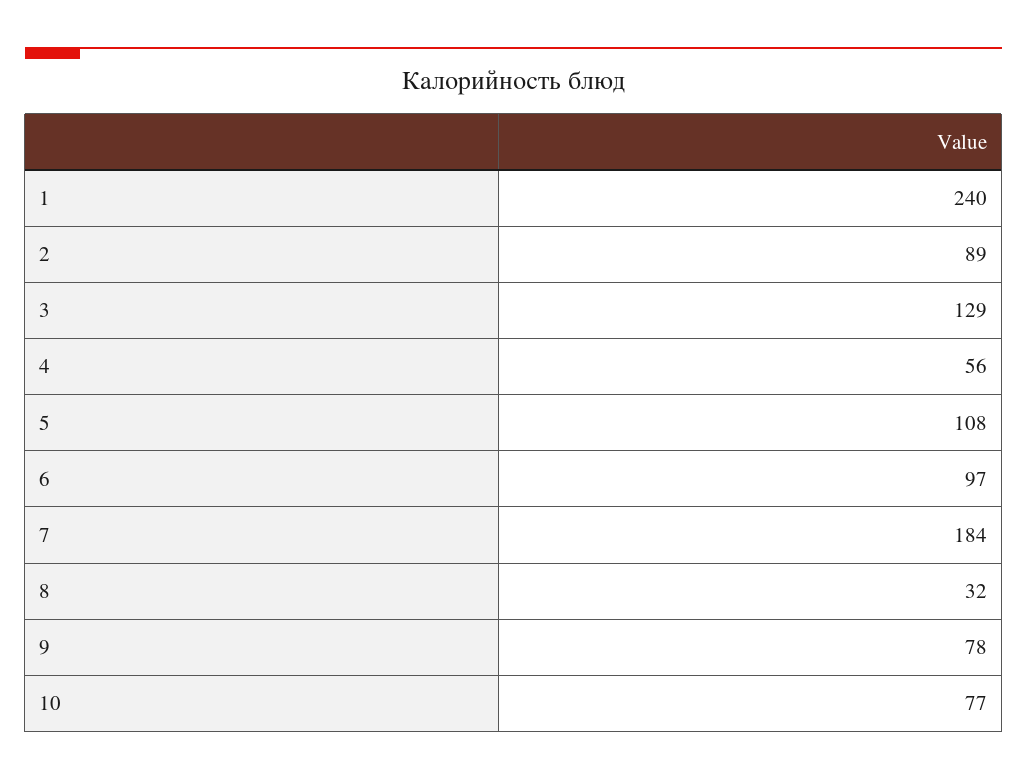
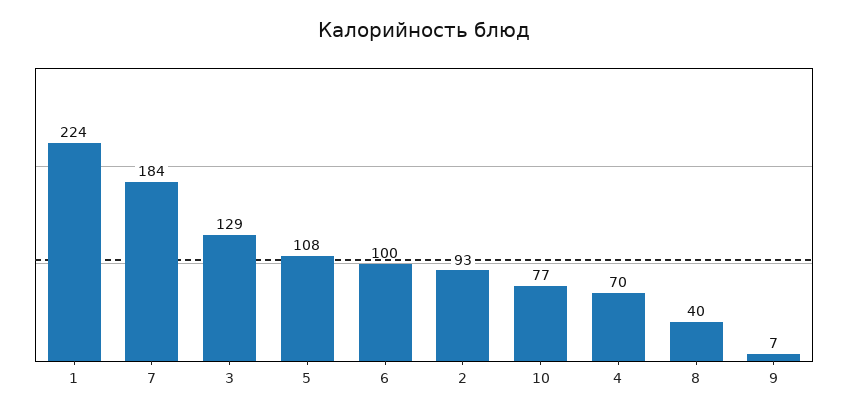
  {
-   "1": 240,
+   "1": 224,
-   "2": 89,
+   "2": 93,
    "3": 129,
-   "4": 56,
+   "4": 70,
    "5": 108,
-   "6": 97,
+   "6": 100,
    "7": 184,
-   "8": 32,
+   "8": 40,
-   "9": 78,
+   "9": 7,
    "10": 77
  }

